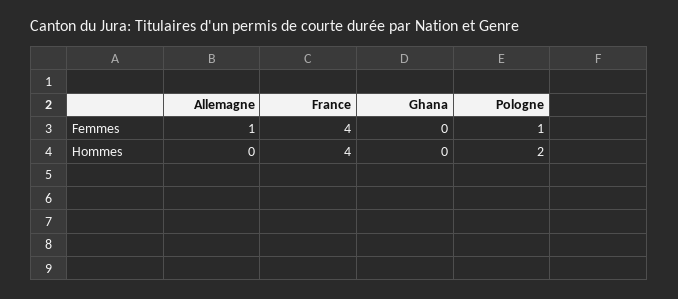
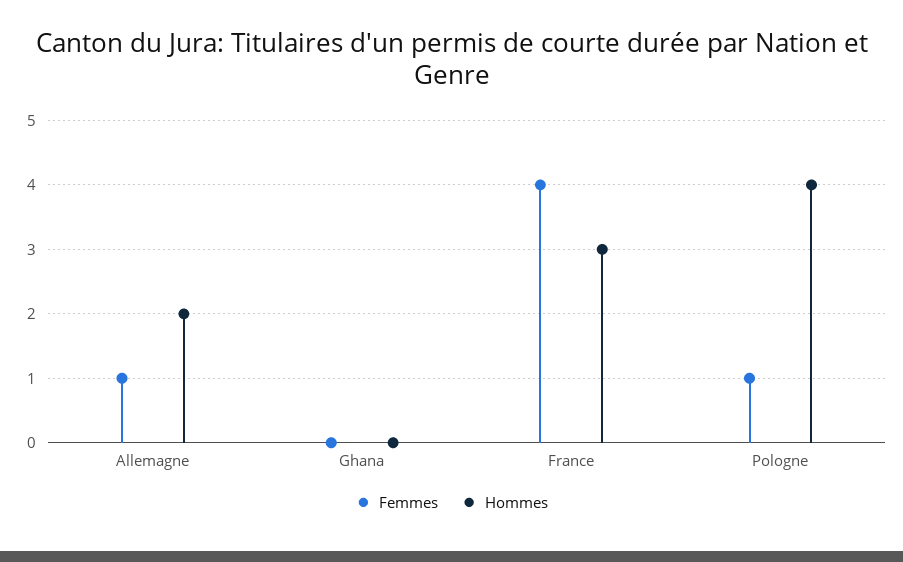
  {
    "Femmes": {
      "Allemagne": 1,
      "France": 4,
      "Ghana": 0,
      "Pologne": 1
    },
    "Hommes": {
-     "Allemagne": 0,
+     "Allemagne": 2,
-     "France": 4,
+     "France": 3,
      "Ghana": 0,
-     "Pologne": 2
+     "Pologne": 4
    }
  }

